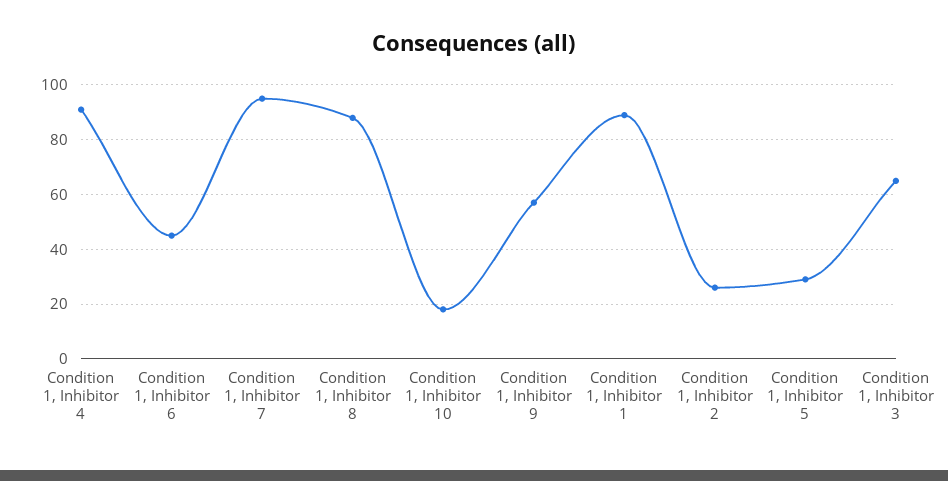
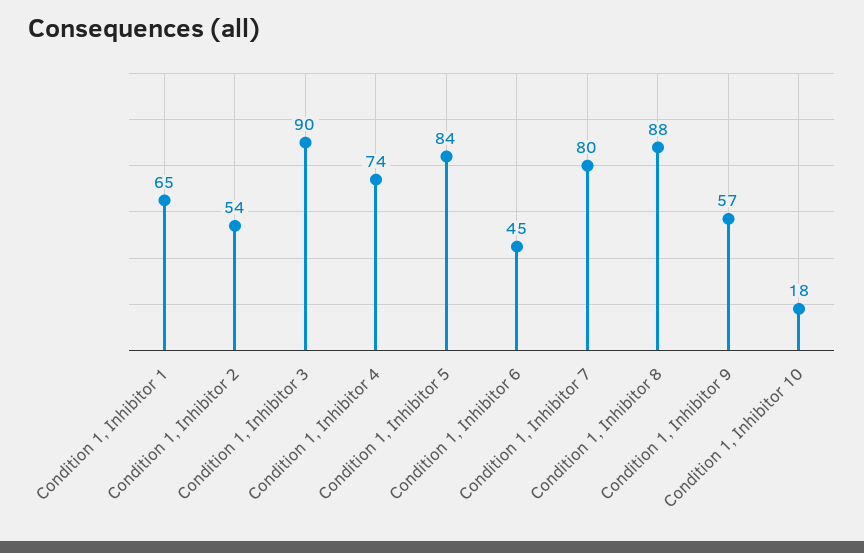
  {
-   "Condition 1, Inhibitor 4": 90,
+   "Condition 1, Inhibitor 4": 74,
    "Condition 1, Inhibitor 6": 45,
-   "Condition 1, Inhibitor 7": 95,
+   "Condition 1, Inhibitor 7": 80,
    "Condition 1, Inhibitor 8": 88,
    "Condition 1, Inhibitor 10": 18,
    "Condition 1, Inhibitor 9": 57,
-   "Condition 1, Inhibitor 1": 90,
+   "Condition 1, Inhibitor 1": 65,
-   "Condition 1, Inhibitor 2": 25,
+   "Condition 1, Inhibitor 2": 54,
-   "Condition 1, Inhibitor 5": 30,
+   "Condition 1, Inhibitor 5": 84,
-   "Condition 1, Inhibitor 3": 65
+   "Condition 1, Inhibitor 3": 90
  }

